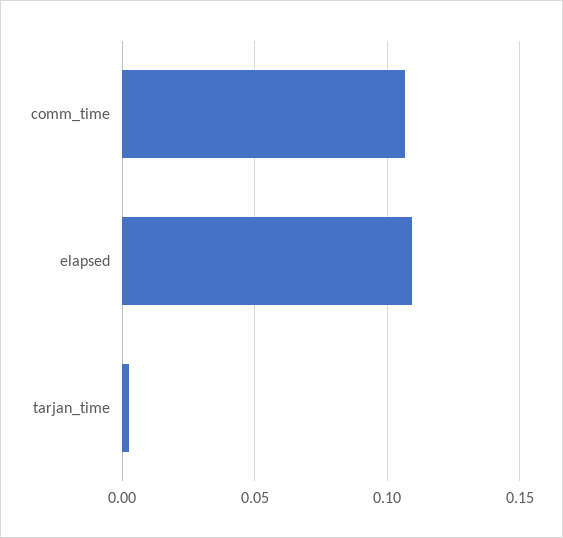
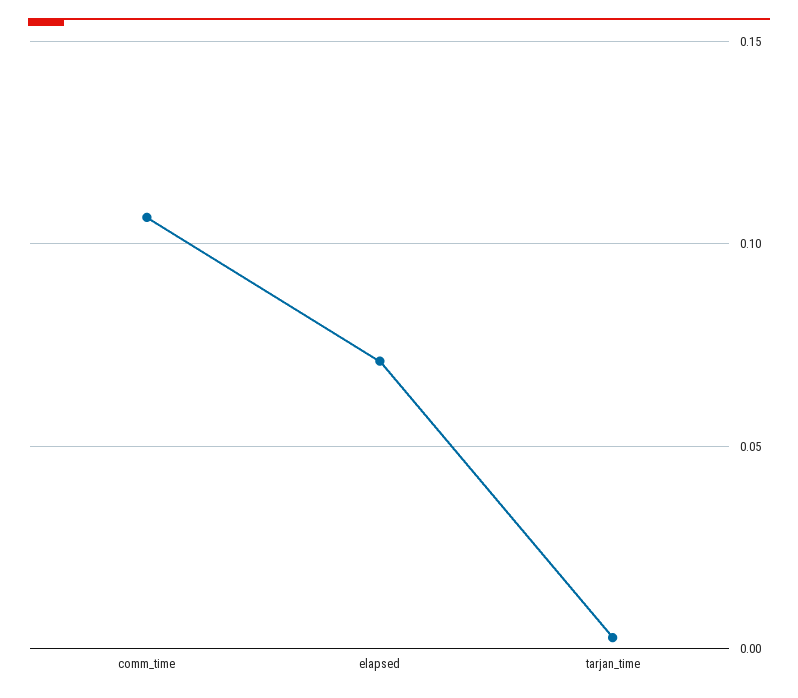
  {
    "comm_time": 0.105,
-   "elapsed": 0.11,
+   "elapsed": 0.07,
    "tarjan_time": 0.005
  }

